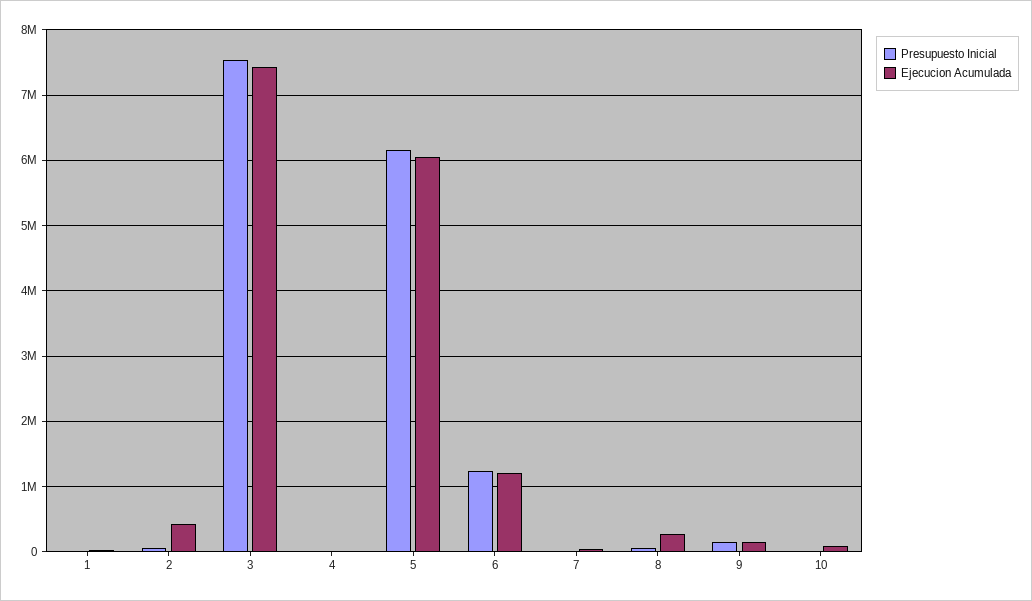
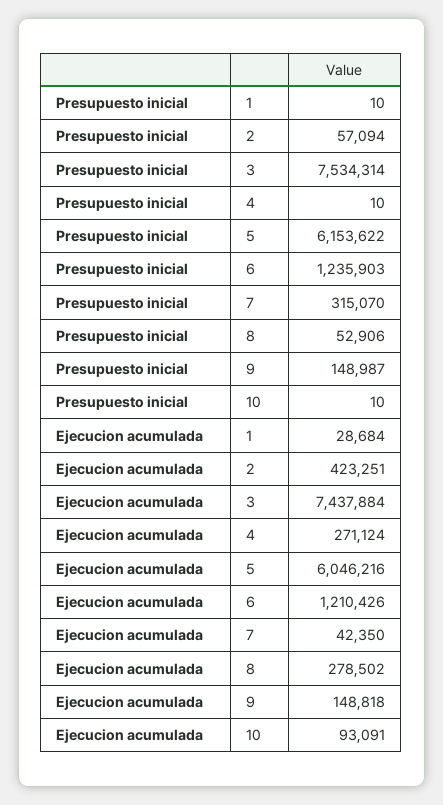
  {
    "Presupuesto Inicial": {
      "1": 10,
      "2": 57094,
      "3": 7534314,
      "4": 10,
      "5": 6153622,
      "6": 1235903,
-     "7": 0,
+     "7": 315070,
      "8": 52906,
      "9": 148987,
      "10": 10
    },
    "Ejecucion Acumulada": {
      "1": 28684,
      "2": 423251,
      "3": 7437884,
-     "4": 0,
+     "4": 271124,
      "5": 6046216,
      "6": 1210426,
      "7": 42350,
      "8": 278502,
      "9": 148818,
      "10": 93091
    }
  }

